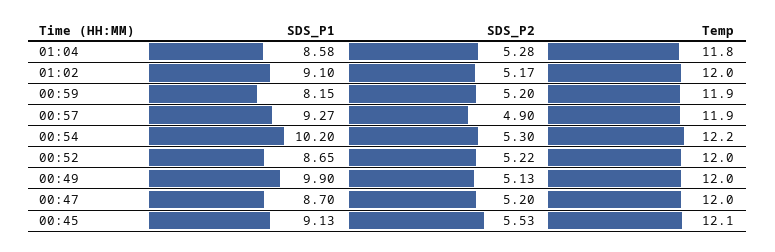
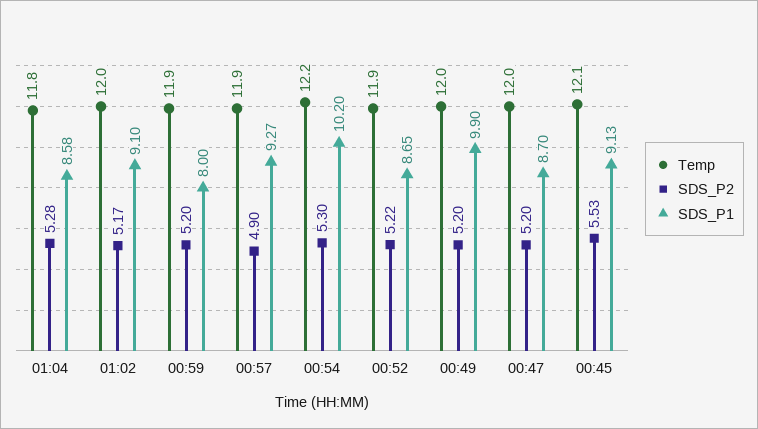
  {
    "SDS_P1": {
      "01:04": 8.58,
      "01:02": 9.1,
-     "00:59": 8.15,
+     "00:59": 8,
      "00:57": 9.27,
      "00:54": 10.2,
      "00:52": 8.65,
      "00:49": 9.9,
      "00:47": 8.7,
      "00:45": 9.13
    },
    "SDS_P2": {
      "01:04": 5.28,
      "01:02": 5.17,
      "00:59": 5.2,
      "00:57": 4.9,
      "00:54": 5.3,
      "00:52": 5.22,
-     "00:49": 5.13,
+     "00:49": 5.2,
      "00:47": 5.2,
      "00:45": 5.53
    },
    "Temp": {
      "01:04": 11.8,
      "01:02": 12,
      "00:59": 11.9,
      "00:57": 11.9,
      "00:54": 12.2,
-     "00:52": 12,
+     "00:52": 11.9,
      "00:49": 12,
      "00:47": 12,
      "00:45": 12.1
    }
  }

